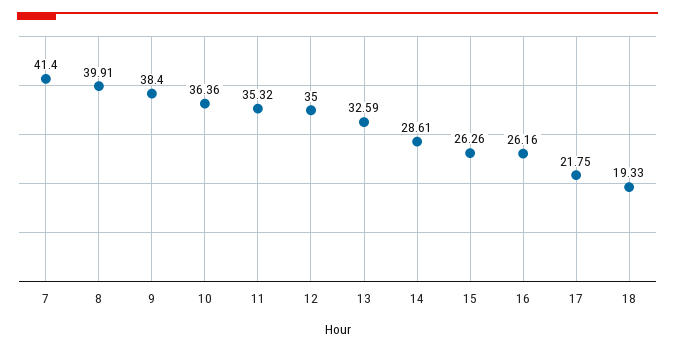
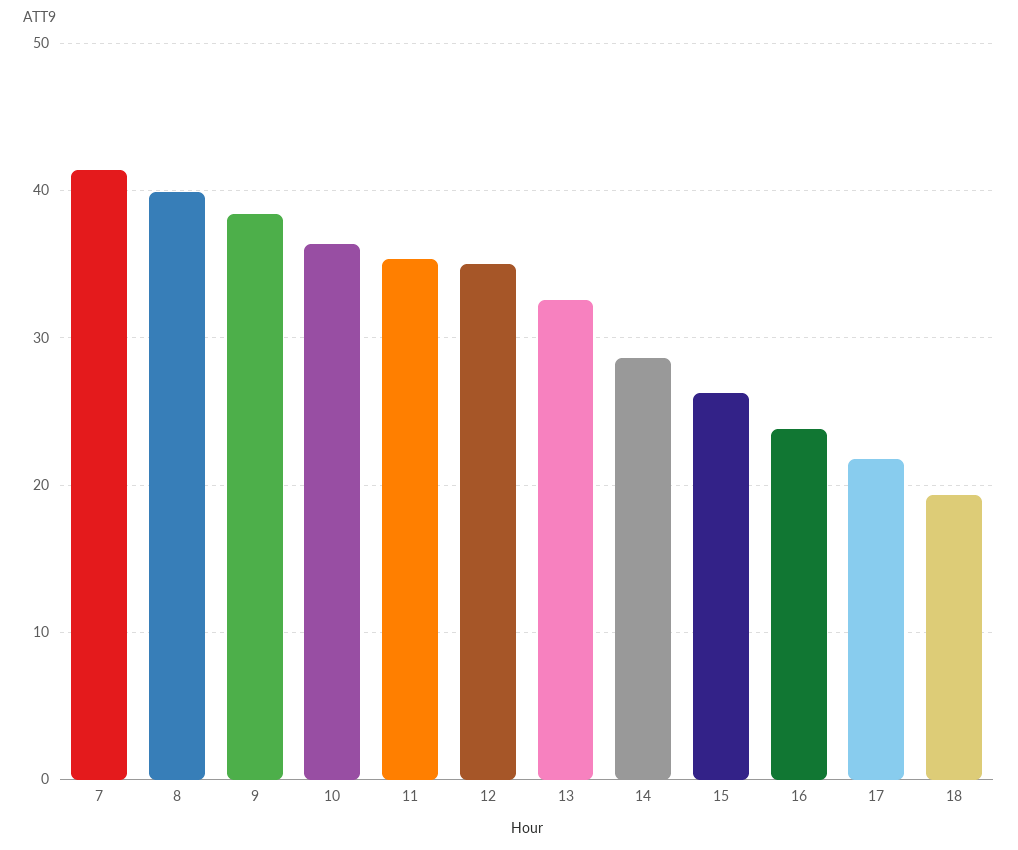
  {
    "7": 41.4,
    "8": 39.91,
    "9": 38.4,
    "10": 36.36,
    "11": 35.32,
    "12": 35,
    "13": 32.59,
    "14": 28.61,
    "15": 26.26,
-   "16": 26.16,
+   "16": 24,
    "17": 21.75,
    "18": 19.33
  }

